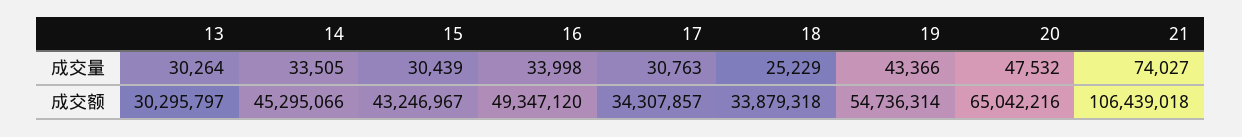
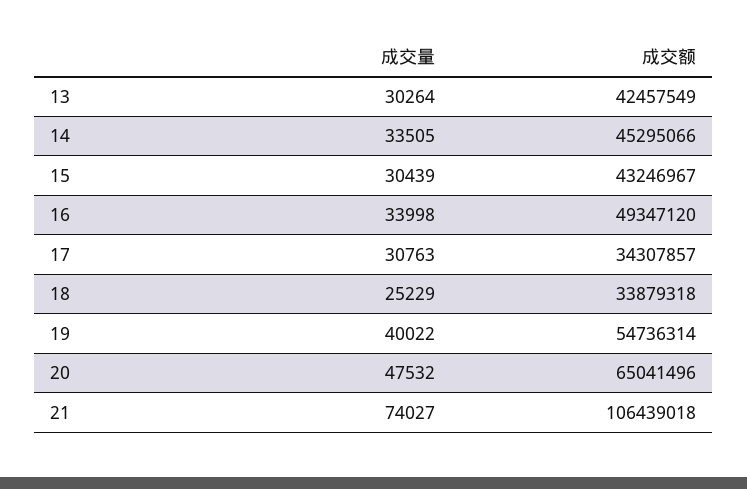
  {
    "13": {
      "成交量": 30264,
-     "成交额": 30295797
+     "成交额": 42457549
    },
    "14": {
      "成交量": 33505,
      "成交额": 45295066
    },
    "15": {
      "成交量": 30439,
      "成交额": 43246967
    },
    "16": {
      "成交量": 33998,
      "成交额": 49347120
    },
    "17": {
      "成交量": 30763,
      "成交额": 34307857
    },
    "18": {
      "成交量": 25229,
      "成交额": 33879318
    },
    "19": {
-     "成交量": 43366,
+     "成交量": 40022,
      "成交额": 54736314
    },
    "20": {
      "成交量": 47532,
-     "成交额": 65042216
+     "成交额": 65041496
    },
    "21": {
      "成交量": 74027,
      "成交额": 106439018
    }
  }

